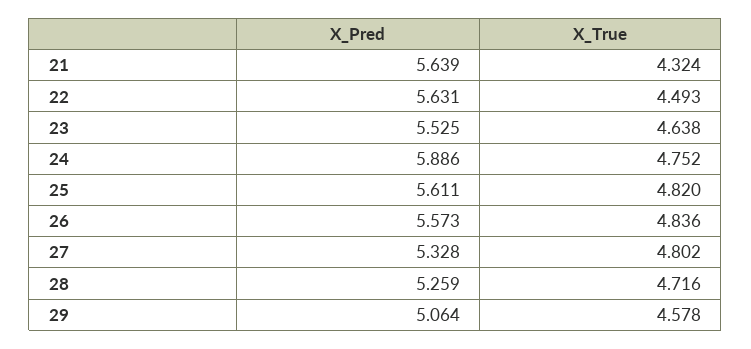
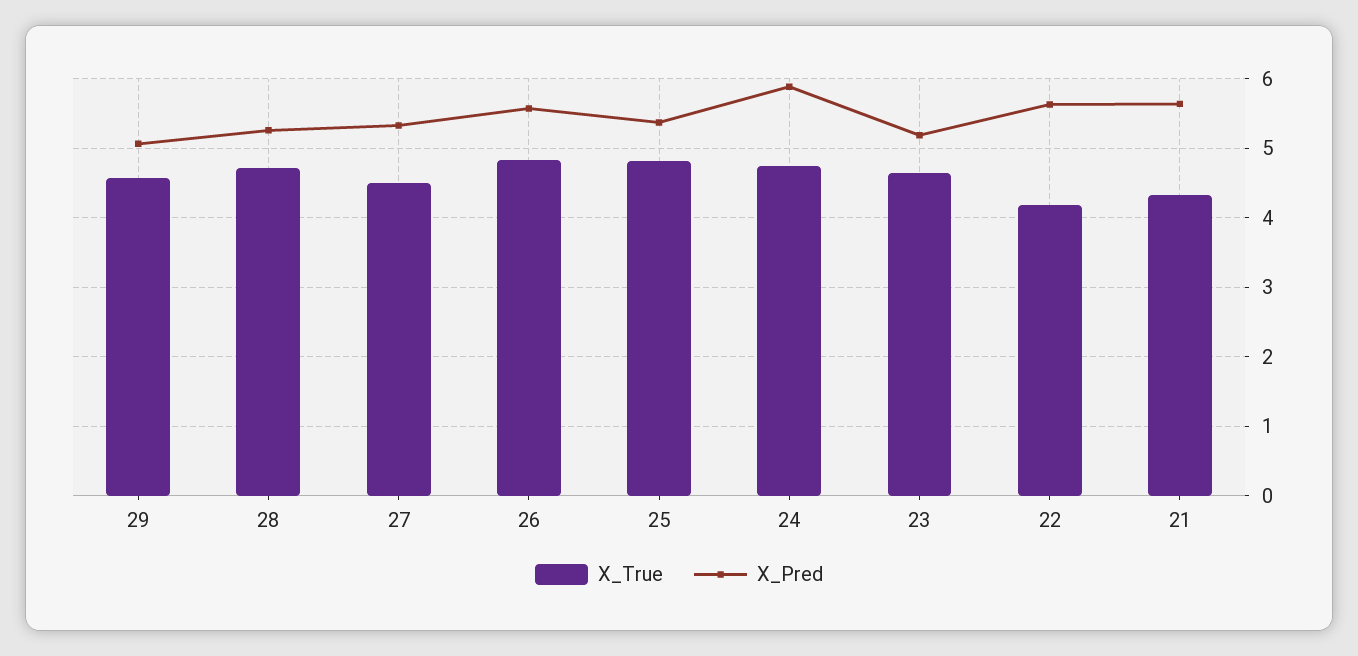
  {
    "X_Pred": {
      "21": 5.639,
      "22": 5.631,
-     "23": 5.525,
+     "23": 5.2,
      "24": 5.886,
-     "25": 5.611,
+     "25": 5.4,
      "26": 5.573,
      "27": 5.328,
      "28": 5.259,
      "29": 5.064
    },
    "X_True": {
      "21": 4.324,
-     "22": 4.493,
+     "22": 4.2,
      "23": 4.638,
      "24": 4.752,
      "25": 4.82,
      "26": 4.836,
-     "27": 4.802,
+     "27": 4.5,
      "28": 4.716,
      "29": 4.578
    }
  }

